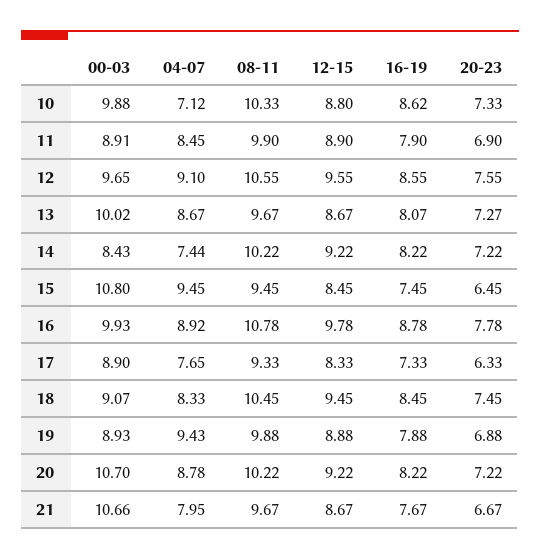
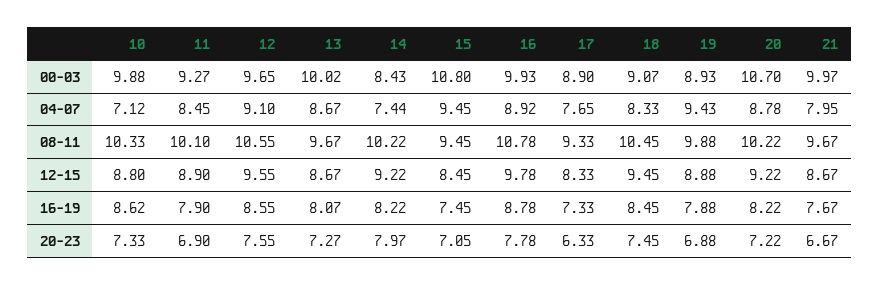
  {
    "00-03": {
      "10": 9.88,
-     "11": 8.91,
+     "11": 9.27,
      "12": 9.65,
      "13": 10.02,
      "14": 8.43,
      "15": 10.8,
      "16": 9.93,
      "17": 8.9,
      "18": 9.07,
      "19": 8.93,
      "20": 10.7,
-     "21": 10.66
+     "21": 9.97
    },
    "04-07": {
      "10": 7.12,
      "11": 8.45,
      "12": 9.1,
      "13": 8.67,
      "14": 7.44,
      "15": 9.45,
      "16": 8.92,
      "17": 7.65,
      "18": 8.33,
      "19": 9.43,
      "20": 8.78,
      "21": 7.95
    },
    "08-11": {
      "10": 10.33,
-     "11": 9.9,
+     "11": 10.1,
      "12": 10.55,
      "13": 9.67,
      "14": 10.22,
      "15": 9.45,
      "16": 10.78,
      "17": 9.33,
      "18": 10.45,
      "19": 9.88,
      "20": 10.22,
      "21": 9.67
    },
    "12-15": {
      "10": 8.8,
      "11": 8.9,
      "12": 9.55,
      "13": 8.67,
      "14": 9.22,
      "15": 8.45,
      "16": 9.78,
      "17": 8.33,
      "18": 9.45,
      "19": 8.88,
      "20": 9.22,
      "21": 8.67
    },
    "16-19": {
      "10": 8.62,
      "11": 7.9,
      "12": 8.55,
      "13": 8.07,
      "14": 8.22,
      "15": 7.45,
      "16": 8.78,
      "17": 7.33,
      "18": 8.45,
      "19": 7.88,
      "20": 8.22,
      "21": 7.67
    },
    "20-23": {
      "10": 7.33,
      "11": 6.9,
      "12": 7.55,
      "13": 7.27,
-     "14": 7.22,
+     "14": 7.97,
-     "15": 6.45,
+     "15": 7.05,
      "16": 7.78,
      "17": 6.33,
      "18": 7.45,
      "19": 6.88,
      "20": 7.22,
      "21": 6.67
    }
  }

